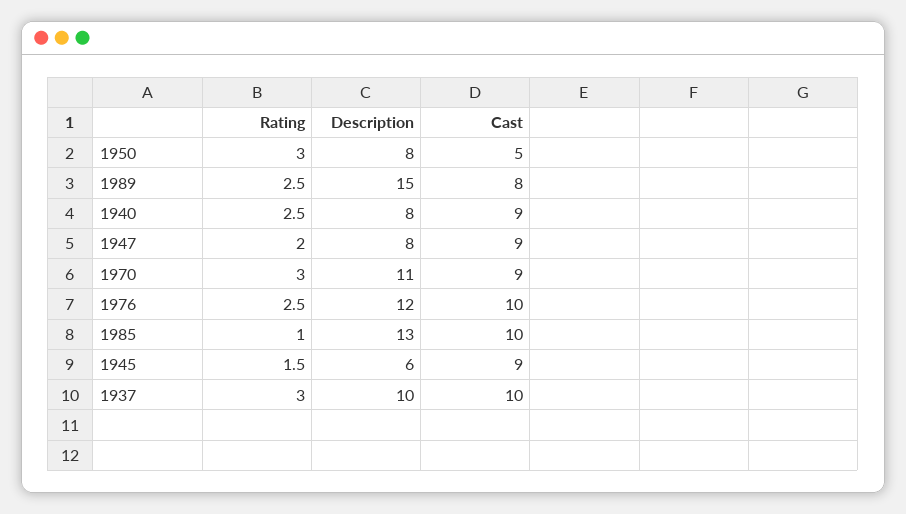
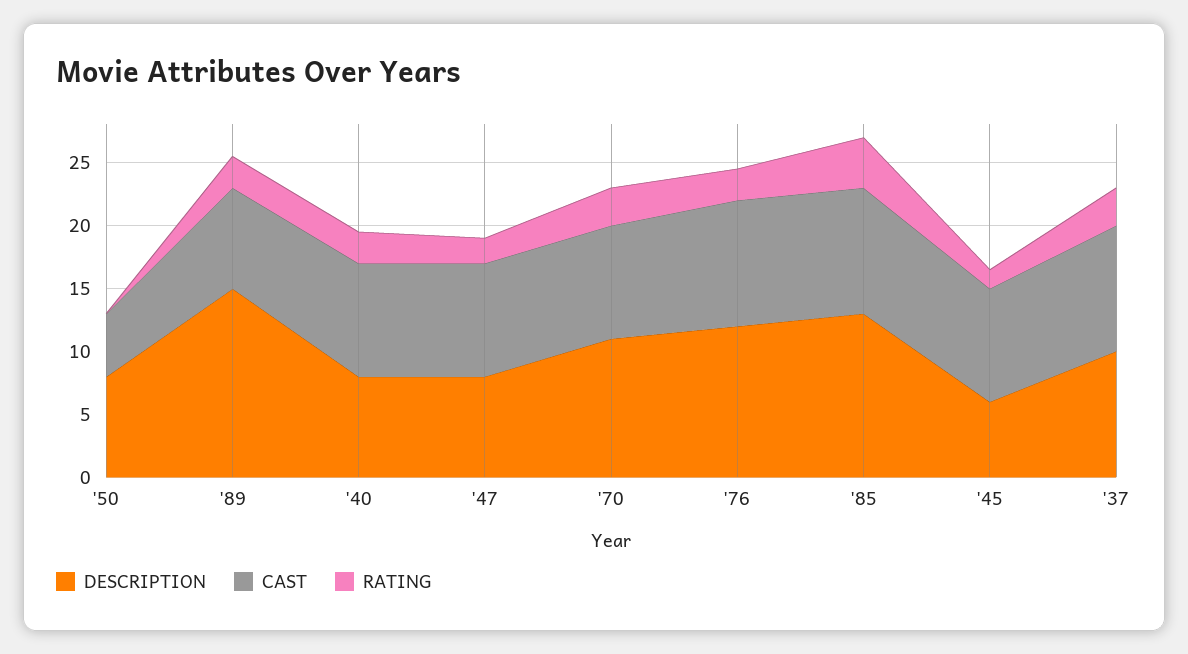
  {
    "Rating": {
-     "1950": 3,
+     "1950": 0,
      "1989": 2.5,
      "1940": 2.5,
      "1947": 2,
      "1970": 3,
      "1976": 2.5,
-     "1985": 1,
+     "1985": 4,
      "1945": 1.5,
      "1937": 3
    },
    "Description": {
      "1950": 8,
      "1989": 15,
      "1940": 8,
      "1947": 8,
      "1970": 11,
      "1976": 12,
      "1985": 13,
      "1945": 6,
      "1937": 10
    },
    "Cast": {
      "1950": 5,
      "1989": 8,
      "1940": 9,
      "1947": 9,
      "1970": 9,
      "1976": 10,
      "1985": 10,
      "1945": 9,
      "1937": 10
    }
  }

